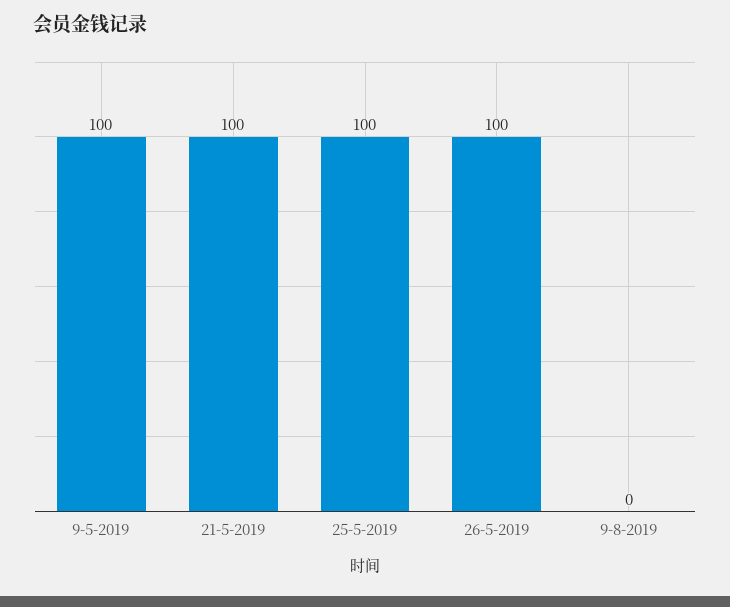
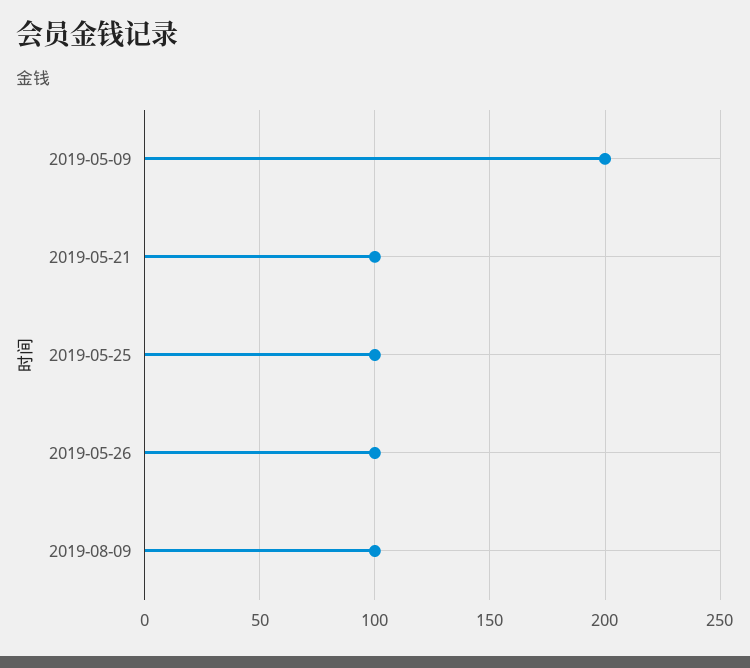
  {
-   "9-5-2019": 100,
+   "9-5-2019": 200,
    "21-5-2019": 100,
    "25-5-2019": 100,
    "26-5-2019": 100,
-   "9-8-2019": 0
+   "9-8-2019": 100
  }

